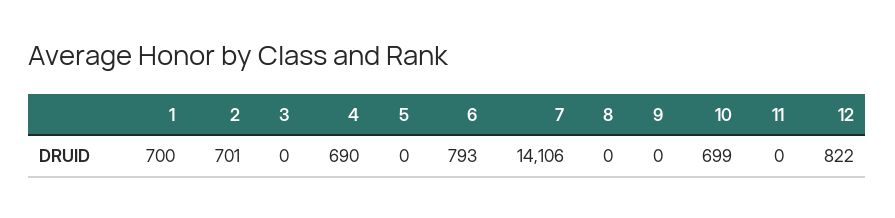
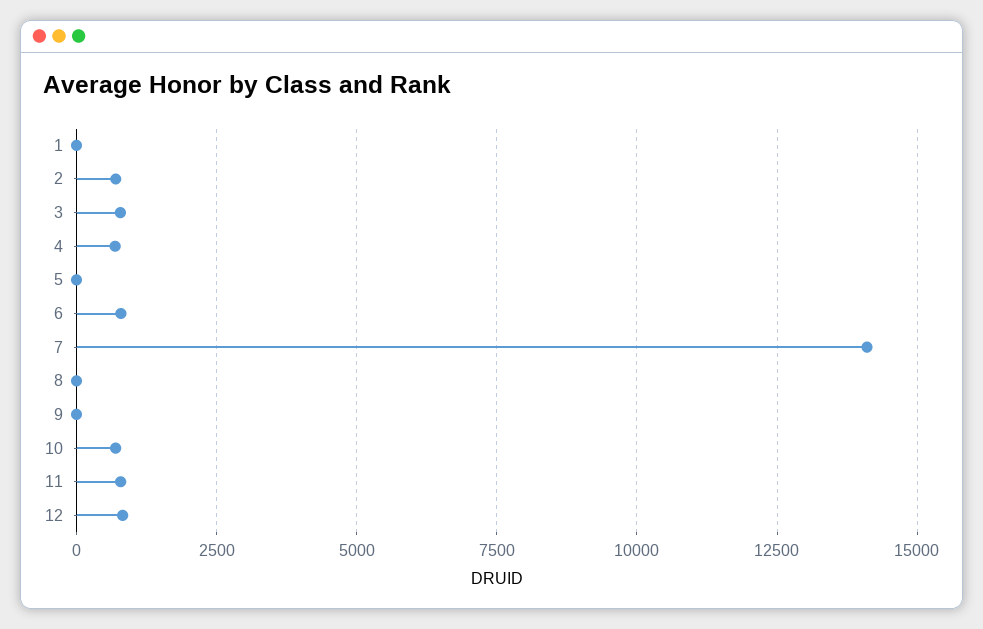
  {
-   "1": 700,
+   "1": 0,
    "2": 701,
-   "3": 0,
+   "3": 750,
    "4": 690,
    "5": 0,
    "6": 793,
    "7": 14106,
    "8": 0,
    "9": 0,
    "10": 699,
-   "11": 0,
+   "11": 750,
    "12": 822
  }

